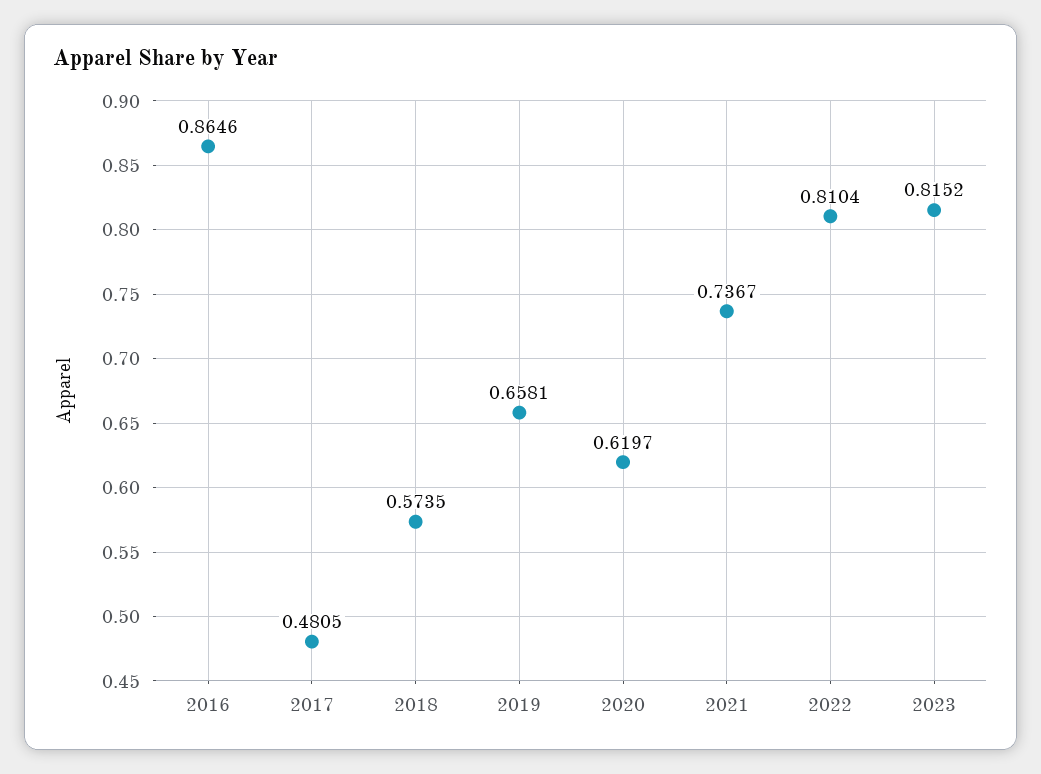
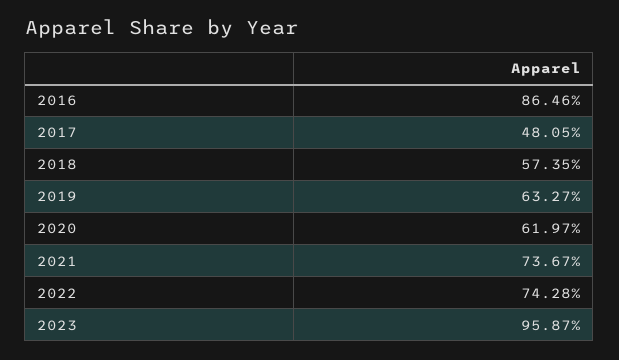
  {
    "2016": 0.8646,
    "2017": 0.4805,
    "2018": 0.5735,
-   "2019": 0.6581,
+   "2019": 0.6327,
    "2020": 0.6197,
    "2021": 0.7367,
-   "2022": 0.8104,
+   "2022": 0.7428,
-   "2023": 0.8152
+   "2023": 0.9587
  }

